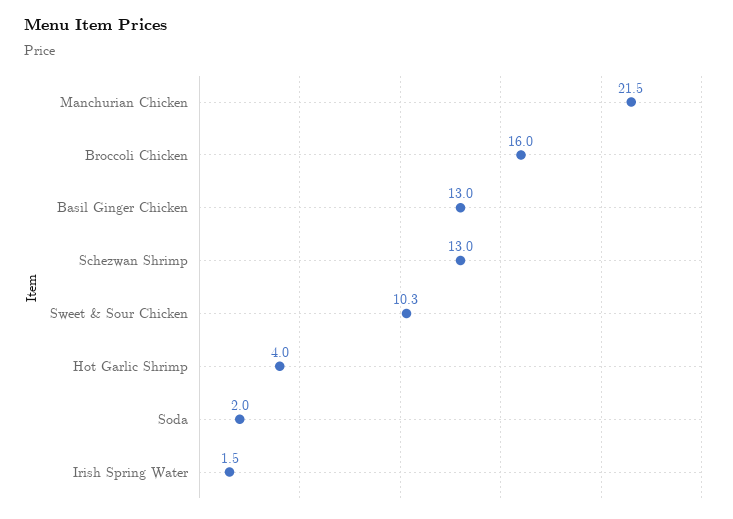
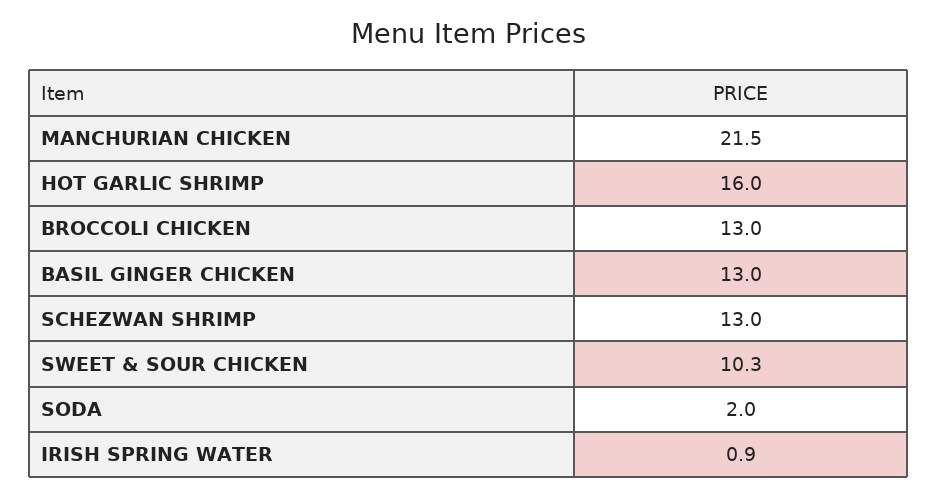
  {
    "Manchurian Chicken": 21.5,
-   "Broccoli Chicken": 16,
+   "Broccoli Chicken": 13,
    "Basil Ginger Chicken": 13,
    "Schezwan Shrimp": 13,
    "Sweet & Sour Chicken": 10.3,
-   "Hot Garlic Shrimp": 4,
+   "Hot Garlic Shrimp": 16,
    "Soda": 2,
-   "Irish Spring Water": 1.5
+   "Irish Spring Water": 0.9
  }

